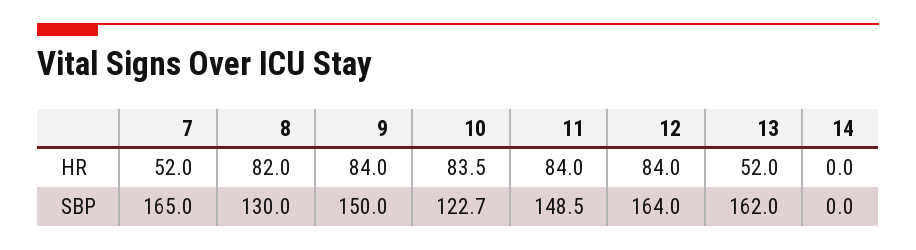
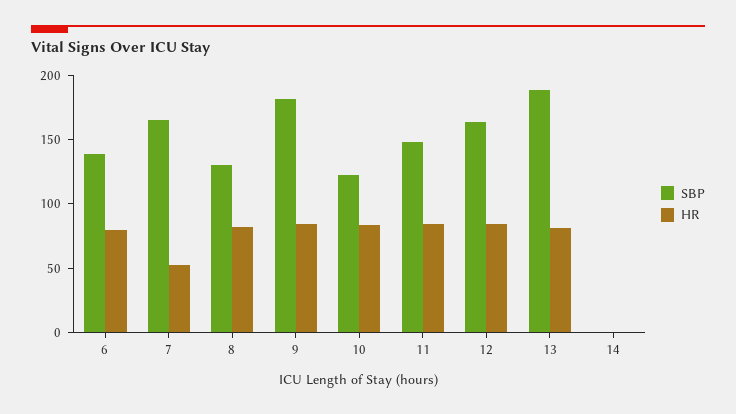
  {
    "HR": {
      "7": 52,
      "8": 82,
      "9": 84,
      "10": 83.5,
      "11": 84,
      "12": 84,
-     "13": 52,
+     "13": 80,
-     "14": 0
+     "14": 0,
+     "6": 80
    },
    "SBP": {
      "7": 165,
      "8": 130,
-     "9": 150,
+     "9": 180,
      "10": 122.7,
      "11": 148.5,
      "12": 164,
-     "13": 162,
+     "13": 190,
-     "14": 0
+     "14": 0,
+     "6": 140
    }
  }

